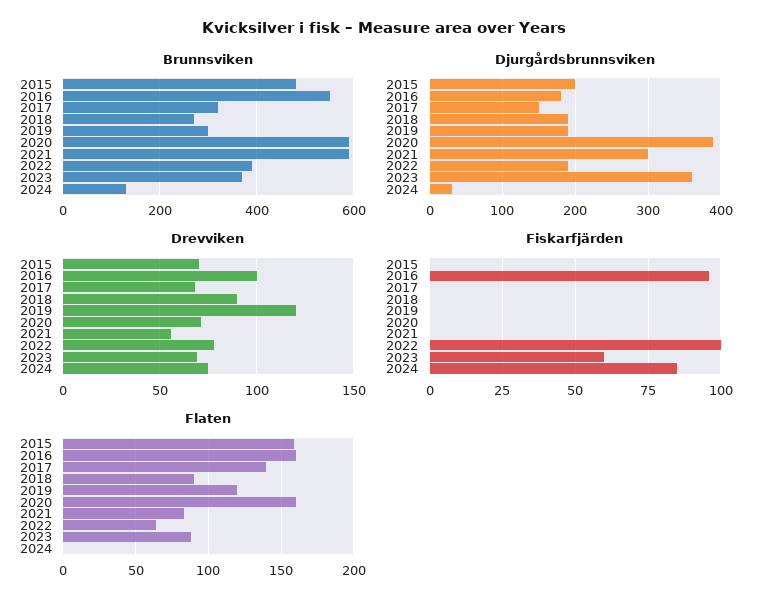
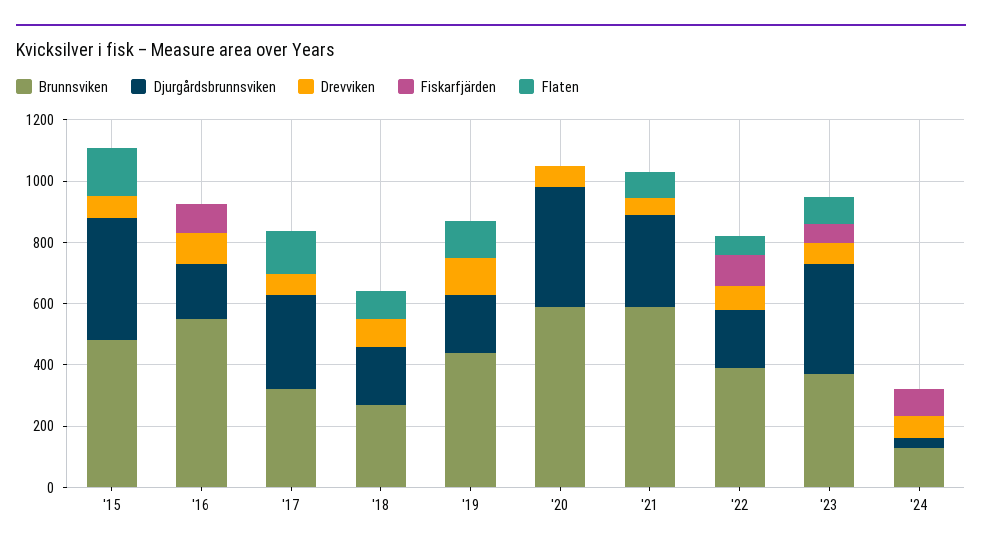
  {
    "Brunnsviken": {
      "2015": 480,
      "2016": 560,
      "2017": 320,
      "2018": 280,
-     "2019": 300,
+     "2019": 450,
      "2020": 600,
      "2021": 600,
      "2022": 400,
      "2023": 380,
      "2024": 140
    },
    "Djurgårdsbrunnsviken": {
-     "2015": 200,
+     "2015": 400,
      "2016": 180,
-     "2017": 150,
+     "2017": 300,
      "2018": 190,
      "2019": 190,
      "2020": 390,
      "2021": 300,
      "2022": 190,
      "2023": 360,
      "2024": 30
    },
    "Drevviken": {
      "2015": 70,
      "2016": 100,
      "2017": 70,
      "2018": 90,
      "2019": 120,
      "2020": 70,
      "2021": 55,
      "2022": 80,
      "2023": 70,
      "2024": 75
    },
    "Fiskarfjärden": {
      "2015": 0,
      "2016": 95,
      "2017": 0,
      "2018": 0,
      "2019": 0,
      "2020": 0,
      "2021": 0,
      "2022": 100,
      "2023": 60,
      "2024": 85
    },
    "Flaten": {
      "2015": 160,
-     "2016": 160,
+     "2016": 0,
      "2017": 140,
      "2018": 90,
      "2019": 120,
-     "2020": 160,
+     "2020": 0,
      "2021": 85,
      "2022": 65,
      "2023": 90,
      "2024": 0
    }
  }

